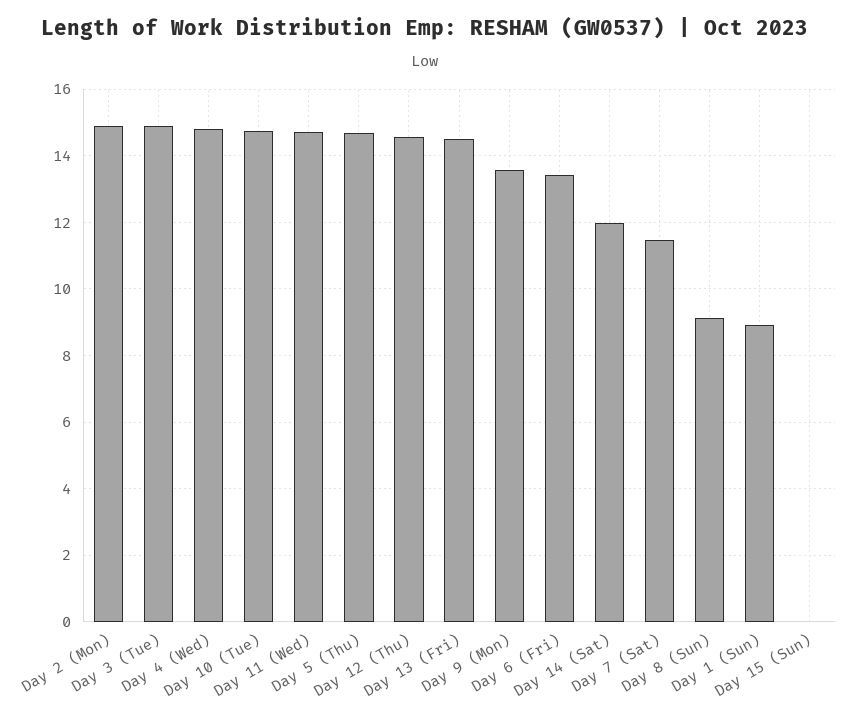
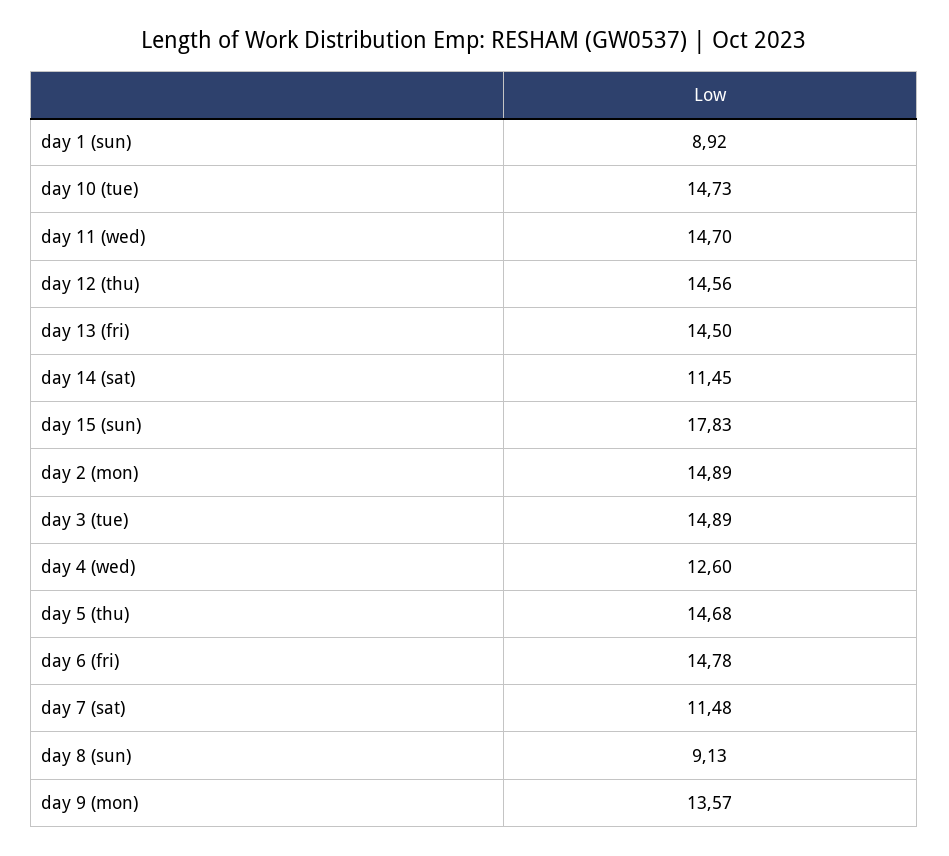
  {
    "Day 2 (Mon)": 14.89,
    "Day 3 (Tue)": 14.89,
-   "Day 4 (Wed)": 14.8,
+   "Day 4 (Wed)": 12.6,
    "Day 10 (Tue)": 14.73,
    "Day 11 (Wed)": 14.7,
    "Day 5 (Thu)": 14.68,
    "Day 12 (Thu)": 14.56,
    "Day 13 (Fri)": 14.5,
    "Day 9 (Mon)": 13.57,
-   "Day 6 (Fri)": 13.4,
+   "Day 6 (Fri)": 14.78,
-   "Day 14 (Sat)": 12,
+   "Day 14 (Sat)": 11.45,
    "Day 7 (Sat)": 11.48,
    "Day 8 (Sun)": 9.13,
    "Day 1 (Sun)": 8.92,
-   "Day 15 (Sun)": 0
+   "Day 15 (Sun)": 17.83
  }

